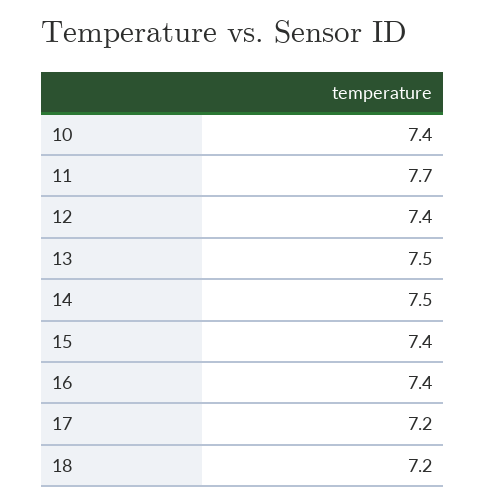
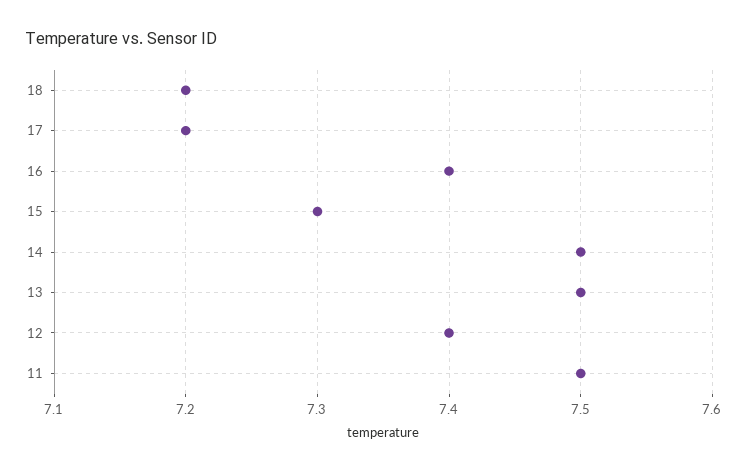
  {
-   "10": 7.4,
-   "11": 7.7,
+   "11": 7.5,
    "12": 7.4,
    "13": 7.5,
    "14": 7.5,
-   "15": 7.4,
+   "15": 7.3,
    "16": 7.4,
    "17": 7.2,
    "18": 7.2
  }

